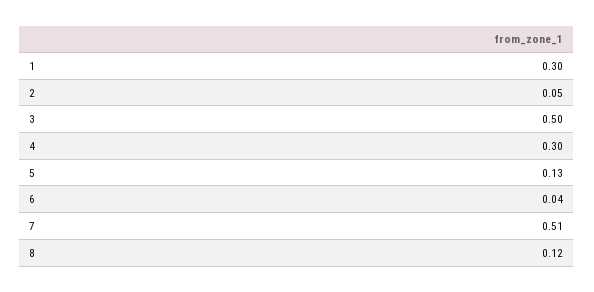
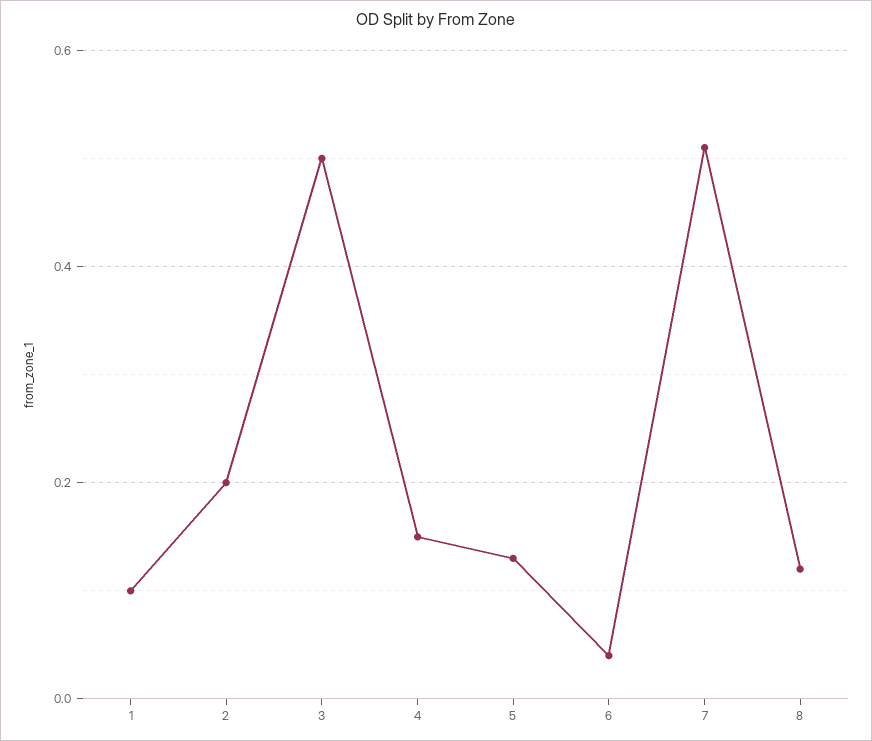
  {
-   "1": 0.3,
+   "1": 0.1,
-   "2": 0.05,
+   "2": 0.2,
    "3": 0.5,
-   "4": 0.3,
+   "4": 0.15,
    "5": 0.13,
    "6": 0.04,
    "7": 0.51,
    "8": 0.12
  }

